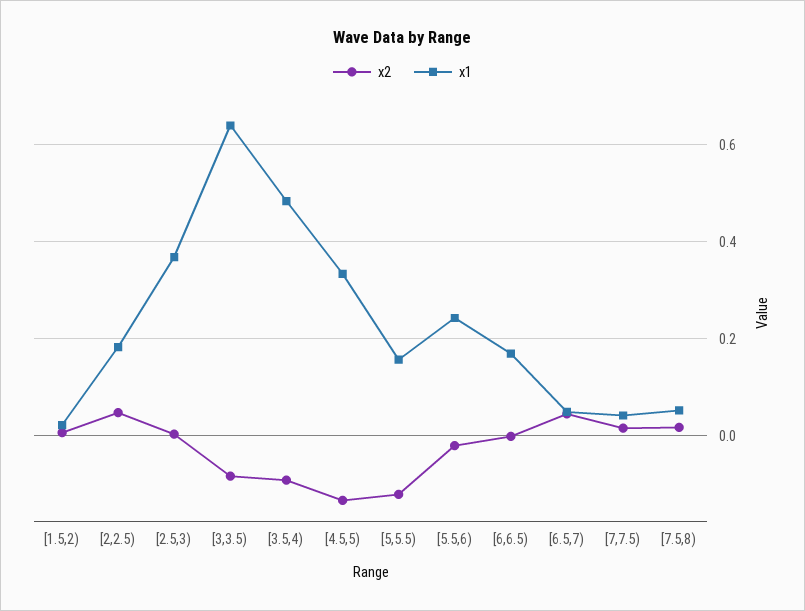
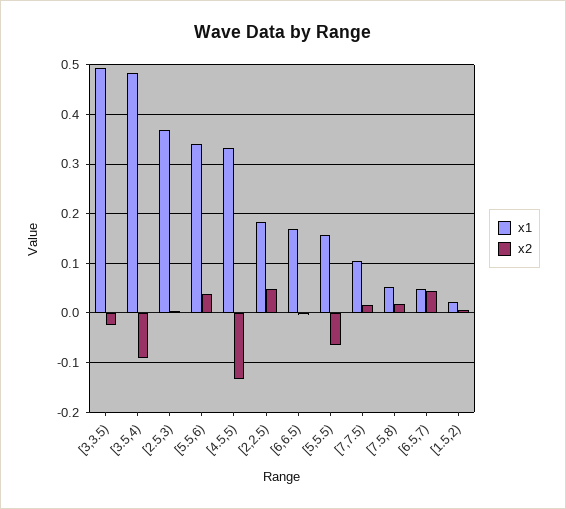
  {
    "x2": {
      "[1.5,2)": 0,
      "[2,2.5)": 0.04,
      "[2.5,3)": 0,
-     "[3,3.5)": -0.08,
+     "[3,3.5)": -0.02,
      "[3.5,4)": -0.1,
      "[4.5,5)": -0.14,
-     "[5,5.5)": -0.12,
+     "[5,5.5)": -0.06,
-     "[5.5,6)": -0.02,
+     "[5.5,6)": 0.04,
      "[6,6.5)": 0,
      "[6.5,7)": 0.04,
      "[7,7.5)": 0.02,
      "[7.5,8)": 0.02
    },
    "x1": {
      "[1.5,2)": 0.02,
      "[2,2.5)": 0.18,
      "[2.5,3)": 0.36,
-     "[3,3.5)": 0.64,
+     "[3,3.5)": 0.5,
      "[3.5,4)": 0.48,
      "[4.5,5)": 0.34,
      "[5,5.5)": 0.16,
-     "[5.5,6)": 0.24,
+     "[5.5,6)": 0.34,
      "[6,6.5)": 0.16,
      "[6.5,7)": 0.04,
-     "[7,7.5)": 0.04,
+     "[7,7.5)": 0.1,
      "[7.5,8)": 0.06
    }
  }

